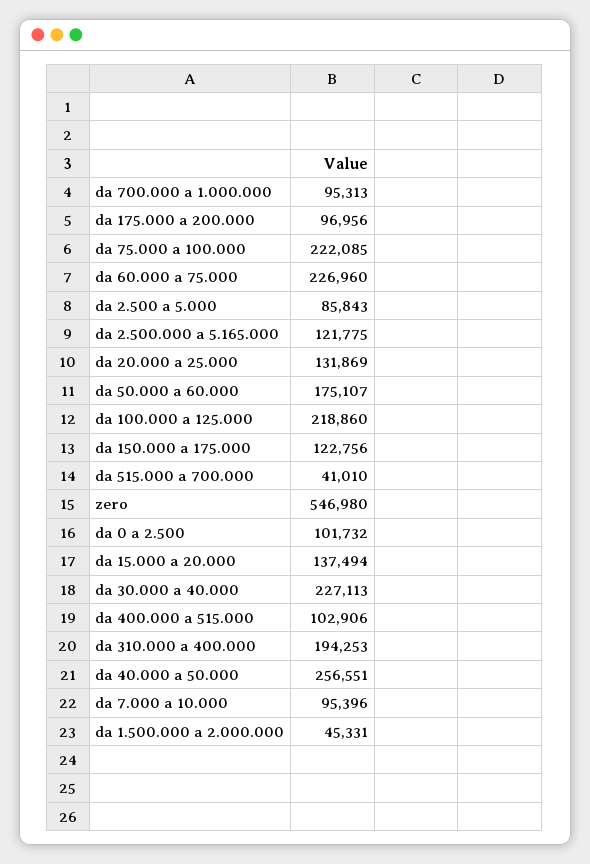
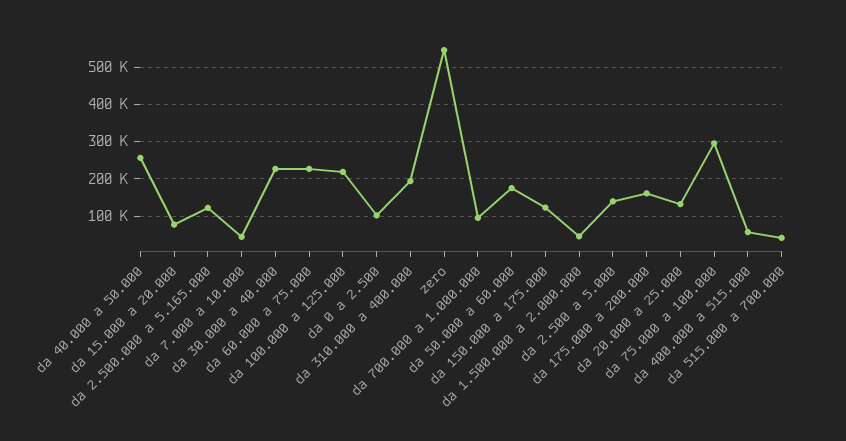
  {
    "da 700.000 a 1.000.000": 95313,
-   "da 175.000 a 200.000": 96956,
+   "da 175.000 a 200.000": 160000,
-   "da 75.000 a 100.000": 222085,
+   "da 75.000 a 100.000": 300000,
    "da 60.000 a 75.000": 226960,
-   "da 2.500 a 5.000": 85843,
+   "da 2.500 a 5.000": 140000,
    "da 2.500.000 a 5.165.000": 121775,
    "da 20.000 a 25.000": 131869,
    "da 50.000 a 60.000": 175107,
    "da 100.000 a 125.000": 218860,
    "da 150.000 a 175.000": 122756,
    "da 515.000 a 700.000": 41010,
    "zero": 546980,
    "da 0 a 2.500": 101732,
-   "da 15.000 a 20.000": 137494,
+   "da 15.000 a 20.000": 80000,
    "da 30.000 a 40.000": 227113,
-   "da 400.000 a 515.000": 102906,
+   "da 400.000 a 515.000": 60000,
    "da 310.000 a 400.000": 194253,
    "da 40.000 a 50.000": 256551,
-   "da 7.000 a 10.000": 95396,
+   "da 7.000 a 10.000": 40000,
    "da 1.500.000 a 2.000.000": 45331
  }

